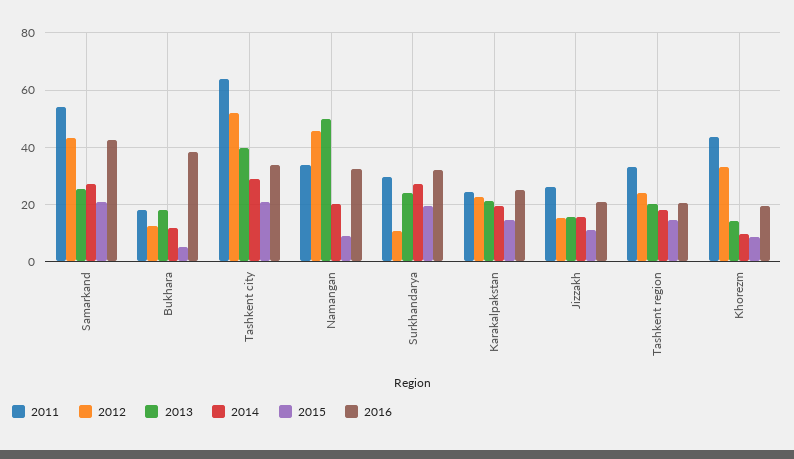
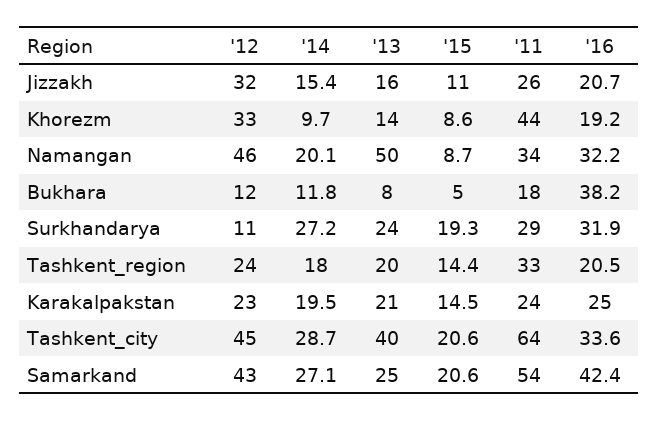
  {
    "2011": {
      "Samarkand": 54,
      "Bukhara": 18,
      "Tashkent city": 64,
      "Namangan": 34,
      "Surkhandarya": 29,
      "Karakalpakstan": 24,
      "Jizzakh": 26,
      "Tashkent region": 33,
      "Khorezm": 44
    },
    "2012": {
      "Samarkand": 43,
      "Bukhara": 12,
-     "Tashkent city": 52.5,
+     "Tashkent city": 45,
      "Namangan": 46,
      "Surkhandarya": 11,
      "Karakalpakstan": 23,
-     "Jizzakh": 15,
+     "Jizzakh": 32,
      "Tashkent region": 24,
      "Khorezm": 33
    },
    "2013": {
      "Samarkand": 25,
-     "Bukhara": 17.5,
+     "Bukhara": 8,
      "Tashkent city": 40,
      "Namangan": 50,
      "Surkhandarya": 24,
      "Karakalpakstan": 21,
      "Jizzakh": 16,
      "Tashkent region": 20,
      "Khorezm": 14
    },
    "2014": {
      "Samarkand": 27.1,
      "Bukhara": 11.8,
      "Tashkent city": 28.7,
      "Namangan": 20.1,
      "Surkhandarya": 27.2,
      "Karakalpakstan": 19.5,
      "Jizzakh": 15.4,
      "Tashkent region": 18,
      "Khorezm": 9.7
    },
    "2015": {
      "Samarkand": 20.6,
      "Bukhara": 5,
      "Tashkent city": 20.6,
      "Namangan": 8.7,
      "Surkhandarya": 19.3,
      "Karakalpakstan": 14.5,
      "Jizzakh": 11,
      "Tashkent region": 14.4,
      "Khorezm": 8.6
    },
    "2016": {
      "Samarkand": 42.4,
      "Bukhara": 38.2,
      "Tashkent city": 33.6,
      "Namangan": 32.2,
      "Surkhandarya": 31.9,
      "Karakalpakstan": 25,
      "Jizzakh": 20.7,
      "Tashkent region": 20.5,
      "Khorezm": 19.2
    }
  }

